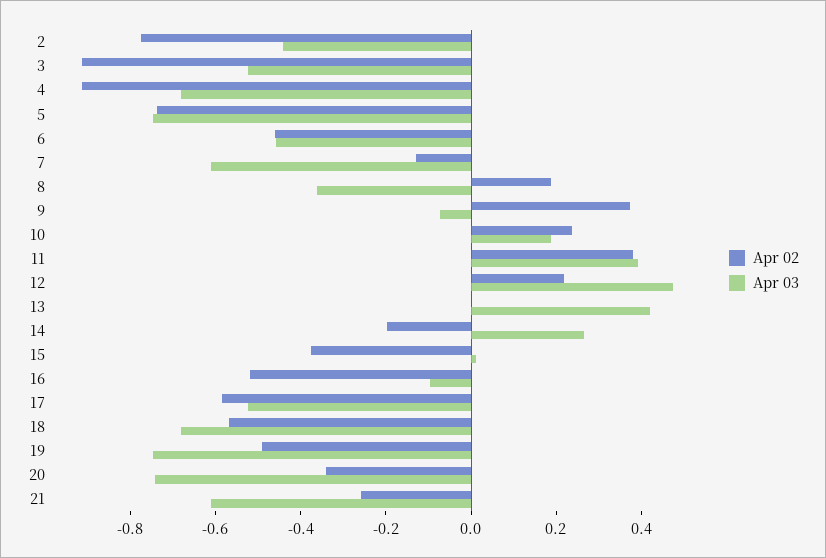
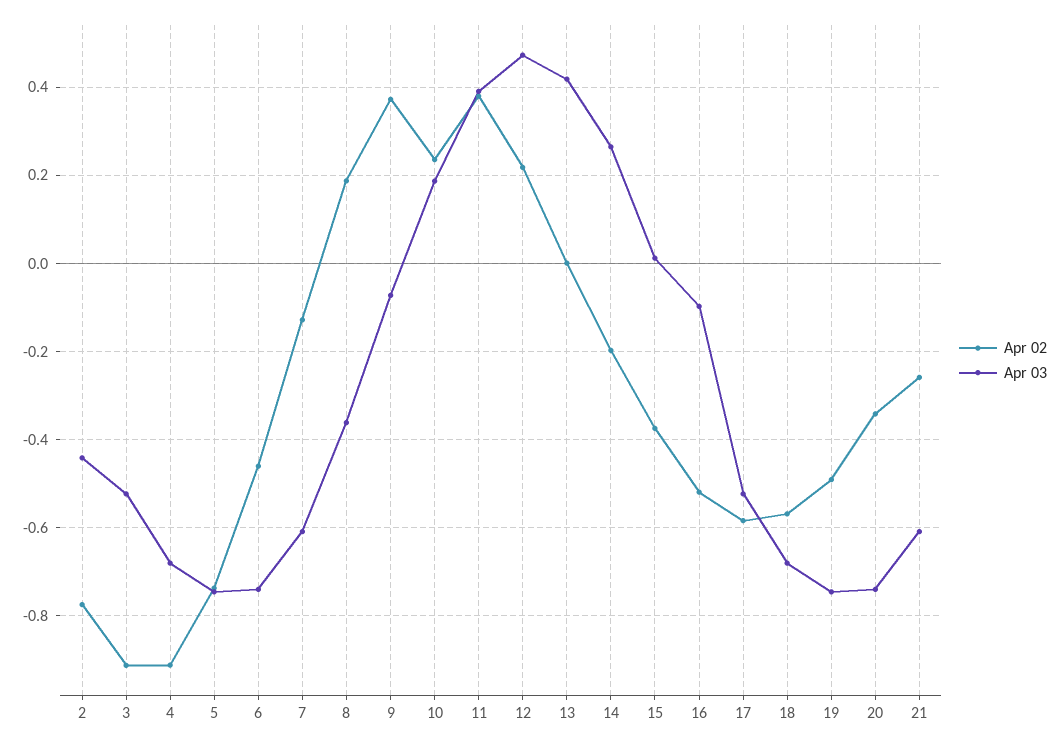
  {
    "Apr 02": {
      "2": -0.78,
      "3": -0.92,
      "4": -0.92,
      "5": -0.74,
      "6": -0.46,
      "7": -0.12,
      "8": 0.18,
      "9": 0.38,
      "10": 0.24,
      "11": 0.38,
      "12": 0.22,
      "13": 0,
      "14": -0.2,
      "15": -0.38,
      "16": -0.52,
      "17": -0.58,
      "18": -0.56,
      "19": -0.5,
      "20": -0.34,
      "21": -0.26
    },
    "Apr 03": {
      "2": -0.44,
      "3": -0.52,
      "4": -0.68,
      "5": -0.74,
-     "6": -0.45,
+     "6": -0.74,
      "7": -0.6,
      "8": -0.36,
      "9": -0.08,
      "10": 0.18,
      "11": 0.4,
      "12": 0.48,
      "13": 0.42,
      "14": 0.26,
      "15": 0.02,
      "16": -0.1,
      "17": -0.52,
      "18": -0.68,
      "19": -0.74,
      "20": -0.74,
      "21": -0.6
    }
  }

